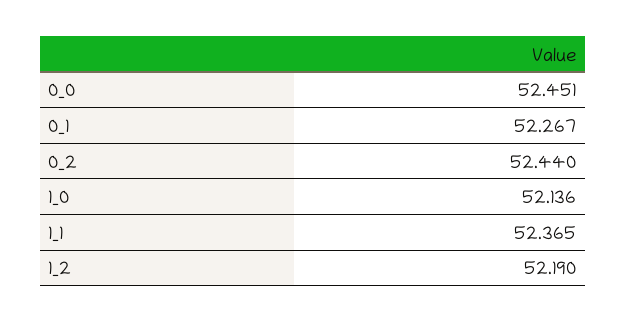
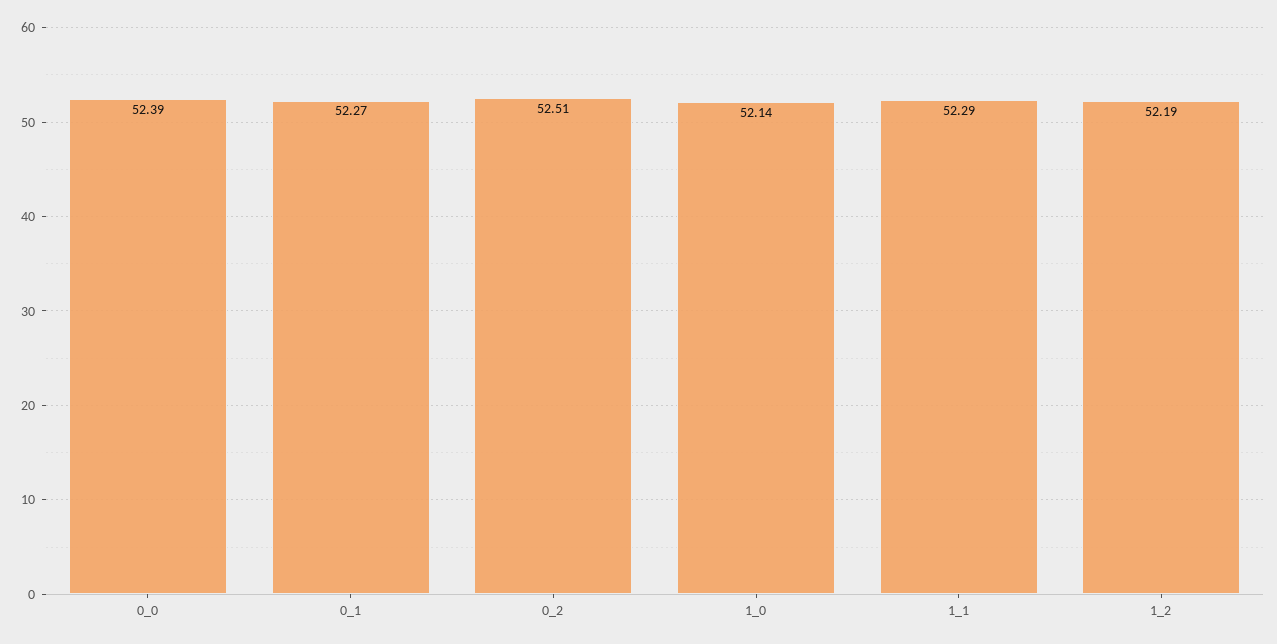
  {
-   "0_0": 52.451,
+   "0_0": 52.39,
    "0_1": 52.267,
-   "0_2": 52.44,
+   "0_2": 52.51,
    "1_0": 52.136,
-   "1_1": 52.365,
+   "1_1": 52.29,
    "1_2": 52.19
  }

